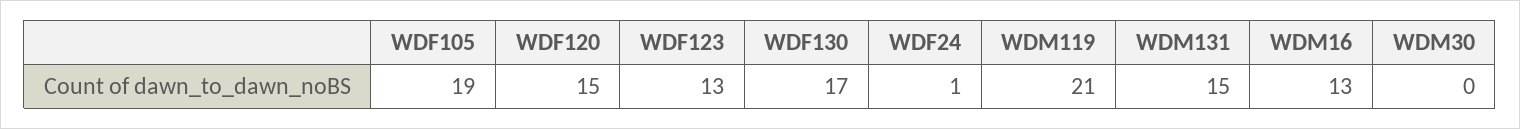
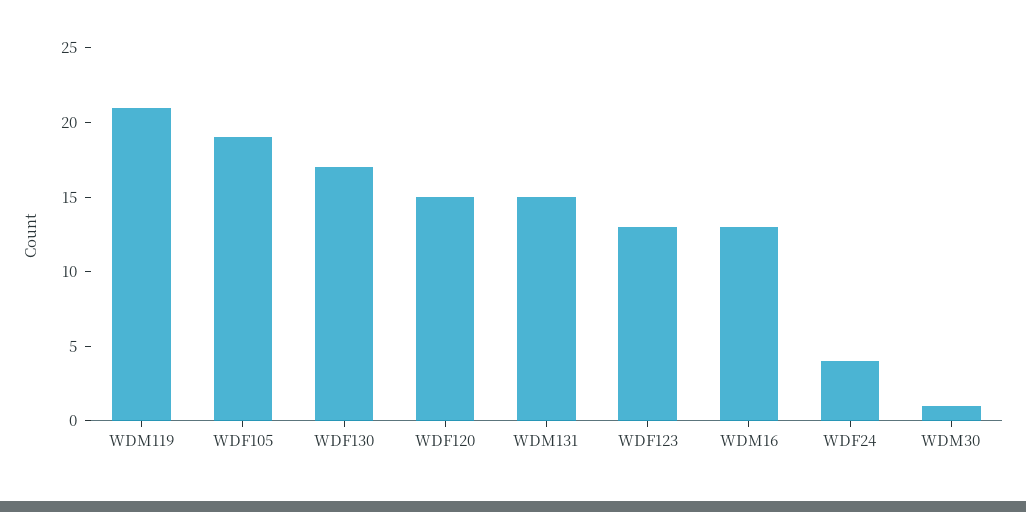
  {
    "WDF105": 19,
    "WDF120": 15,
    "WDF123": 13,
    "WDF130": 17,
-   "WDF24": 1,
+   "WDF24": 4,
    "WDM119": 21,
    "WDM131": 15,
    "WDM16": 13,
-   "WDM30": 0
+   "WDM30": 1
  }

